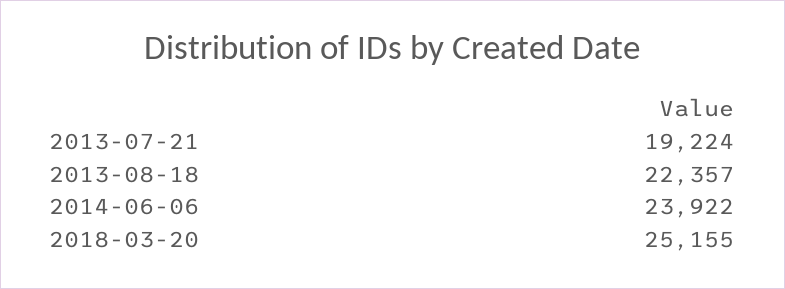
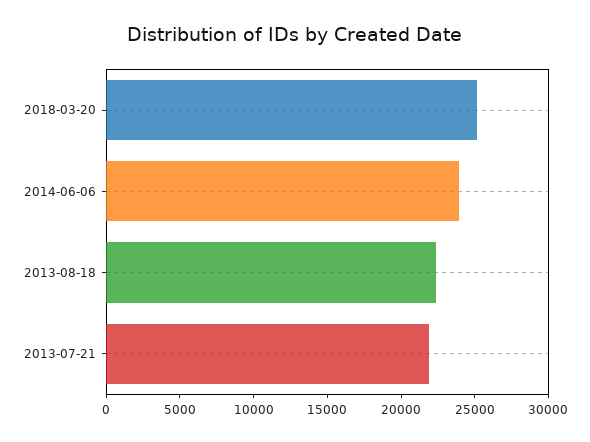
  {
-   "2013-07-21": 19224,
+   "2013-07-21": 22000,
    "2013-08-18": 22357,
    "2014-06-06": 23922,
    "2018-03-20": 25155
  }

